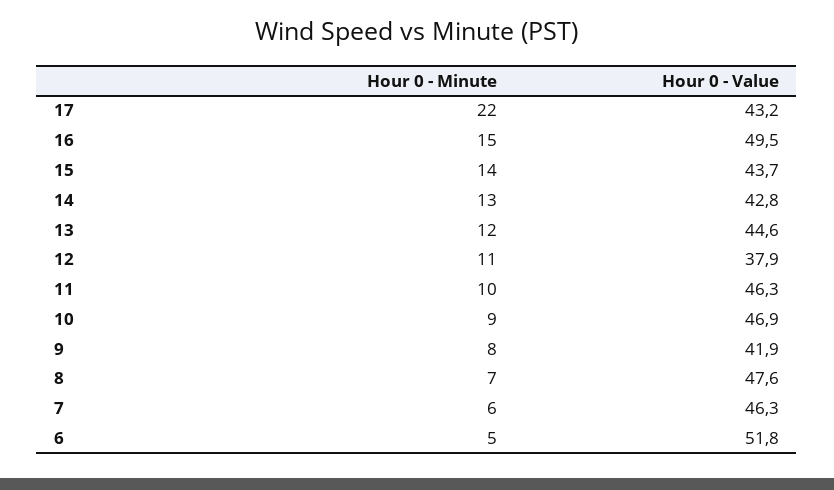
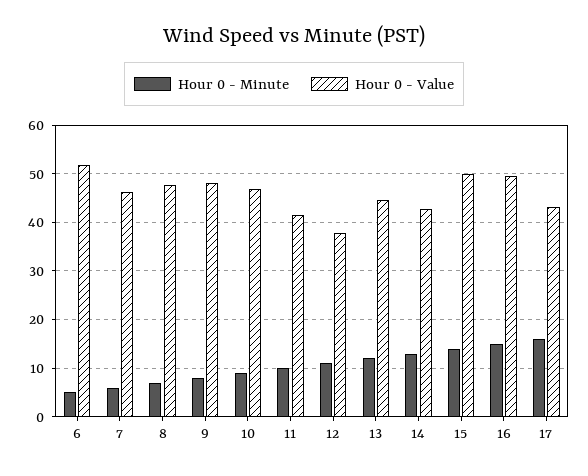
  {
    "Hour 0 - Minute": {
-     "17": 22,
+     "17": 16,
      "16": 15,
      "15": 14,
      "14": 13,
      "13": 12,
      "12": 11,
      "11": 10,
      "10": 9,
      "9": 8,
      "8": 7,
      "7": 6,
      "6": 5
    },
    "Hour 0 - Value": {
      "17": 43.2,
      "16": 49.5,
-     "15": 43.7,
+     "15": 50,
      "14": 42.8,
      "13": 44.6,
      "12": 37.9,
-     "11": 46.3,
+     "11": 42,
      "10": 46.9,
-     "9": 41.9,
+     "9": 48,
      "8": 47.6,
      "7": 46.3,
      "6": 51.8
    }
  }

